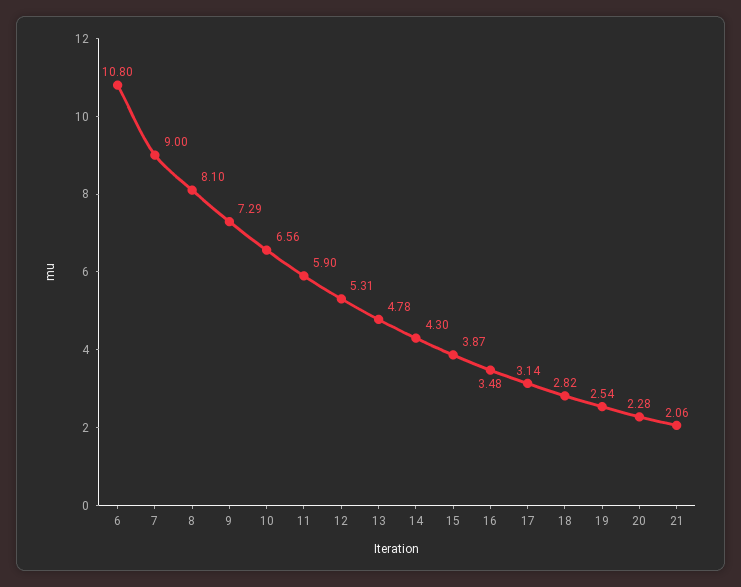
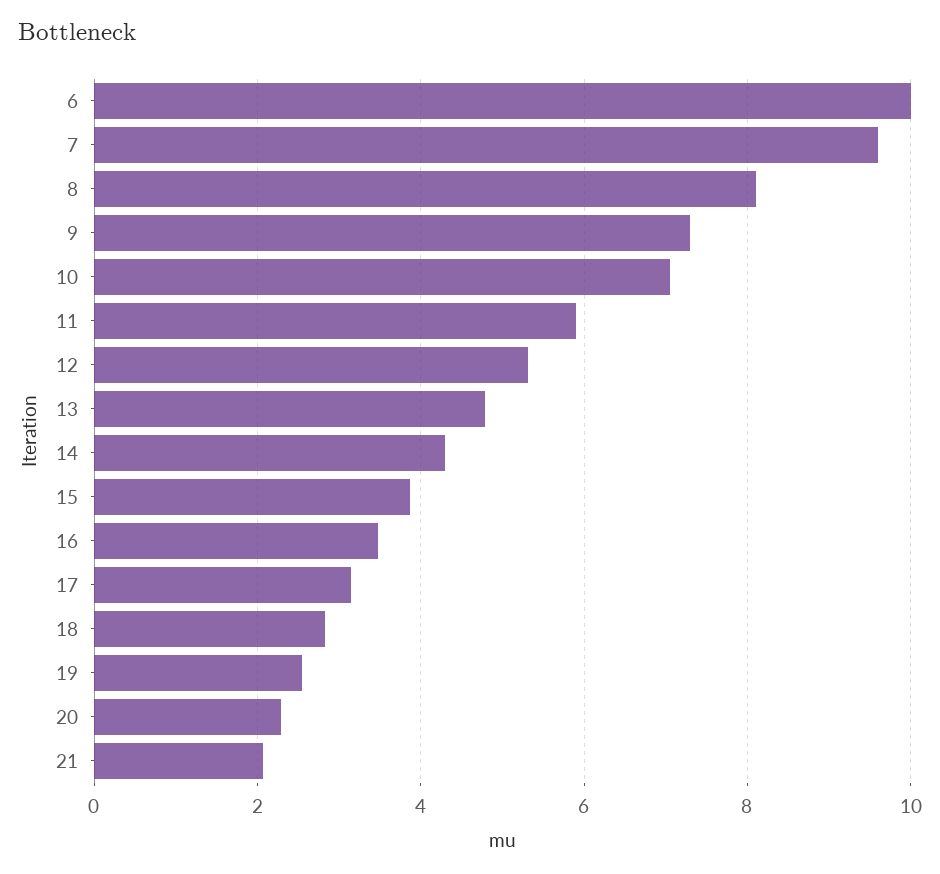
  {
-   "6": 10.8,
+   "6": 10,
-   "7": 9,
+   "7": 9.6,
    "8": 8.1,
    "9": 7.29,
-   "10": 6.56,
+   "10": 7,
    "11": 5.9,
    "12": 5.31,
    "13": 4.78,
    "14": 4.3,
    "15": 3.87,
    "16": 3.48,
    "17": 3.14,
    "18": 2.82,
    "19": 2.54,
    "20": 2.28,
    "21": 2.06
  }

